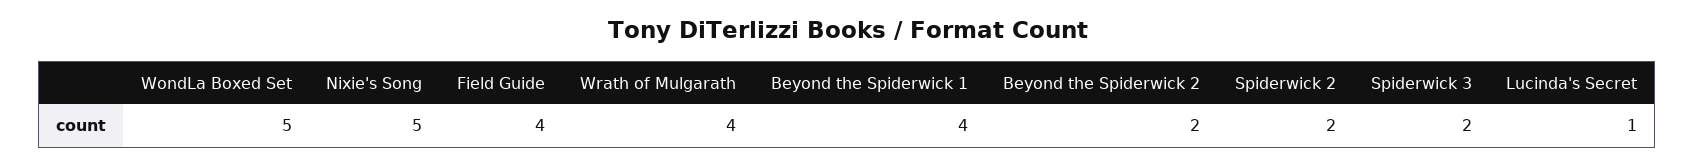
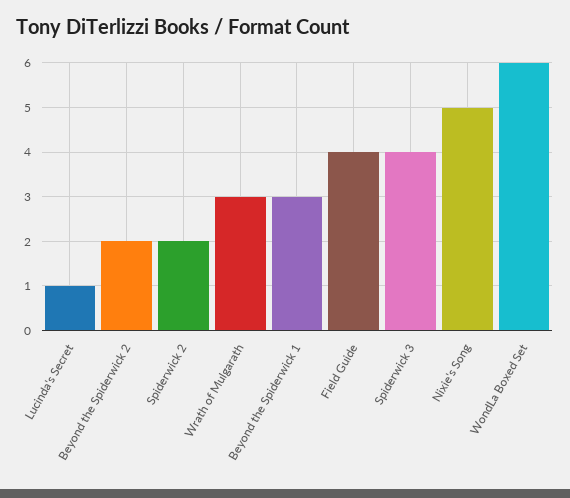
  {
-   "WondLa Boxed Set": 5,
+   "WondLa Boxed Set": 6,
    "Nixie's Song": 5,
    "Field Guide": 4,
-   "Wrath of Mulgarath": 4,
+   "Wrath of Mulgarath": 3,
-   "Beyond the Spiderwick 1": 4,
+   "Beyond the Spiderwick 1": 3,
    "Beyond the Spiderwick 2": 2,
    "Spiderwick 2": 2,
-   "Spiderwick 3": 2,
+   "Spiderwick 3": 4,
    "Lucinda's Secret": 1
  }

